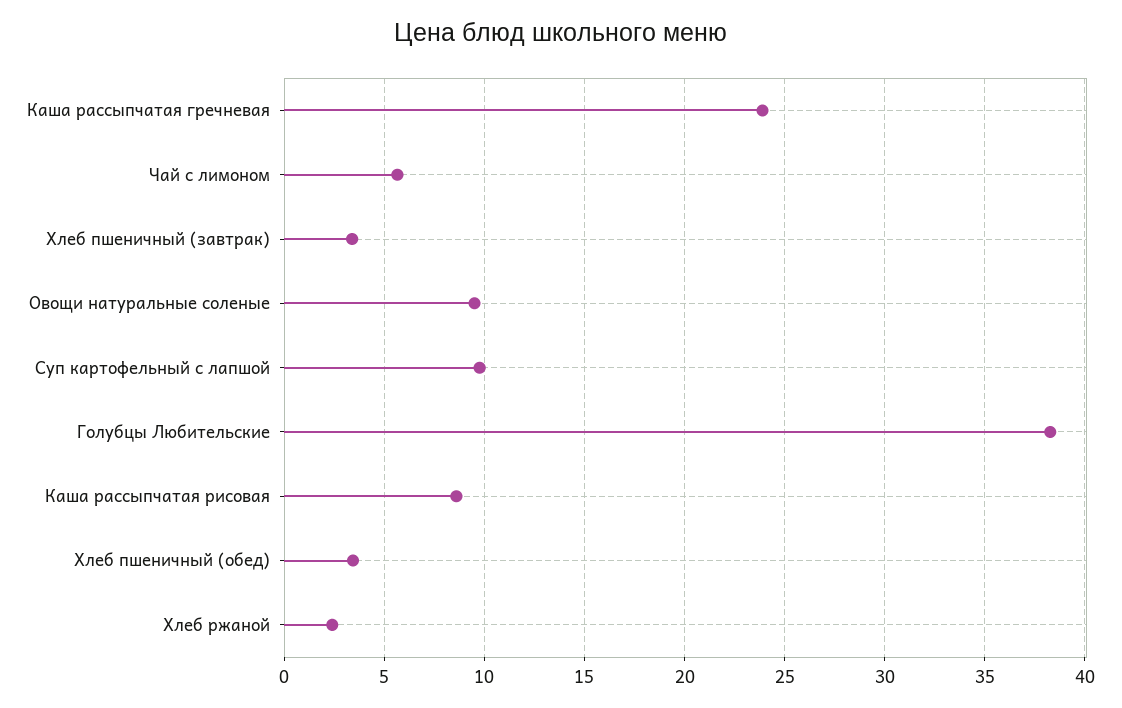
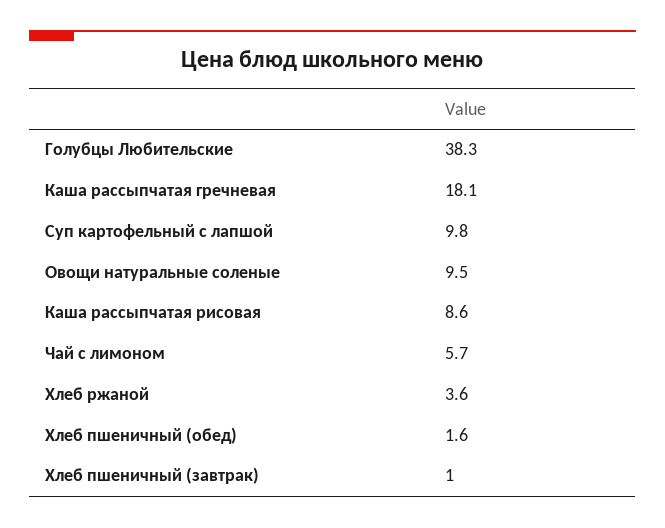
  {
-   "Каша рассыпчатая гречневая": 24,
+   "Каша рассыпчатая гречневая": 18.1,
    "Чай с лимоном": 5.7,
-   "Хлеб пшеничный (завтрак)": 3.5,
+   "Хлеб пшеничный (завтрак)": 1,
    "Овощи натуральные соленые": 9.5,
    "Суп картофельный с лапшой": 9.8,
    "Голубцы Любительские": 38.3,
    "Каша рассыпчатая рисовая": 8.6,
-   "Хлеб пшеничный (обед)": 3.5,
+   "Хлеб пшеничный (обед)": 1.6,
-   "Хлеб ржаной": 2.5
+   "Хлеб ржаной": 3.6
  }

